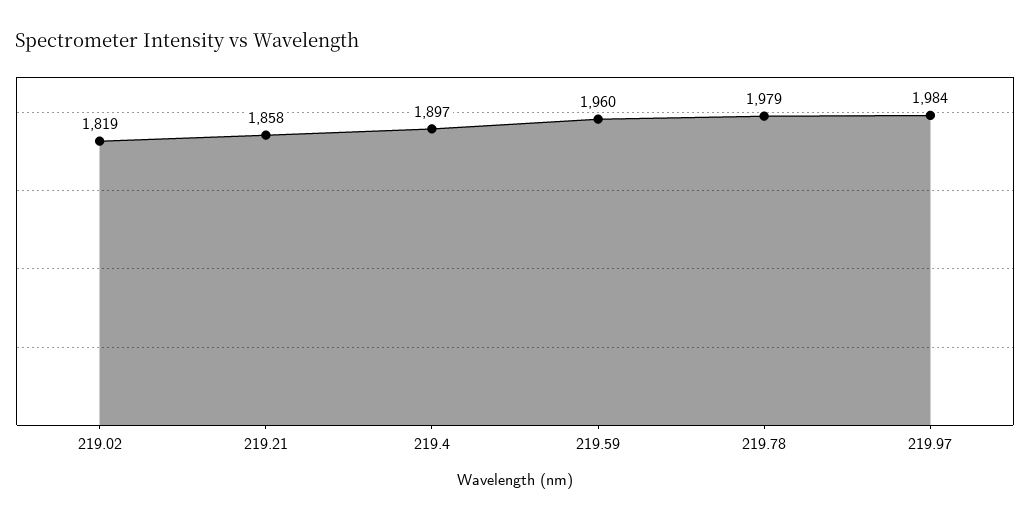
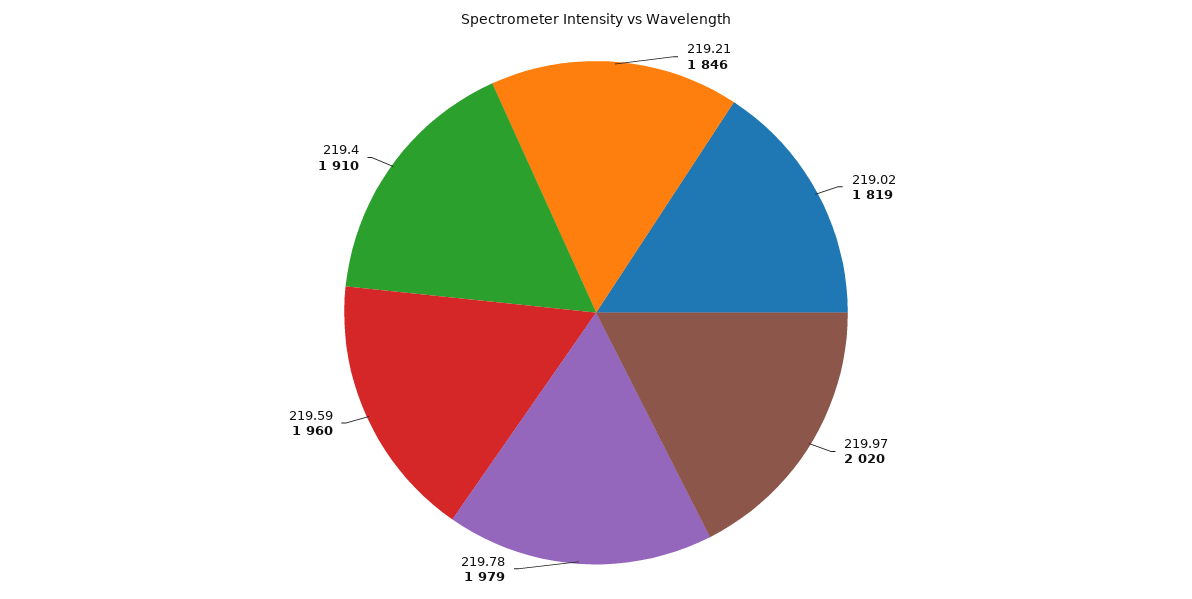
  {
    "219.02": 1819,
-   "219.21": 1858,
+   "219.21": 1846,
-   "219.4": 1897,
+   "219.4": 1910,
    "219.59": 1960,
    "219.78": 1979,
-   "219.97": 1984
+   "219.97": 2020
  }

